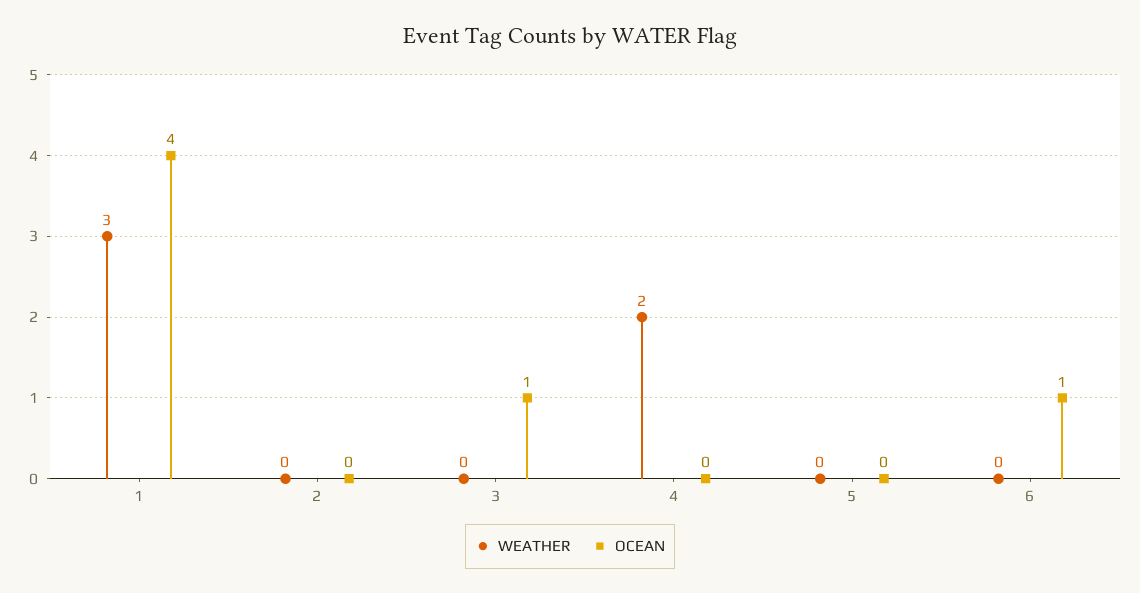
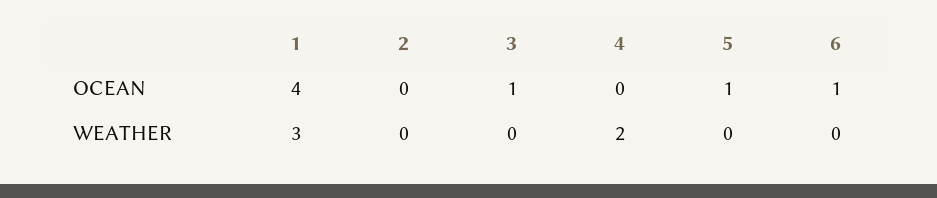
  {
    "WEATHER": {
      "1": 3,
      "2": 0,
      "3": 0,
      "4": 2,
      "5": 0,
      "6": 0
    },
    "OCEAN": {
      "1": 4,
      "2": 0,
      "3": 1,
      "4": 0,
-     "5": 0,
+     "5": 1,
      "6": 1
    }
  }

